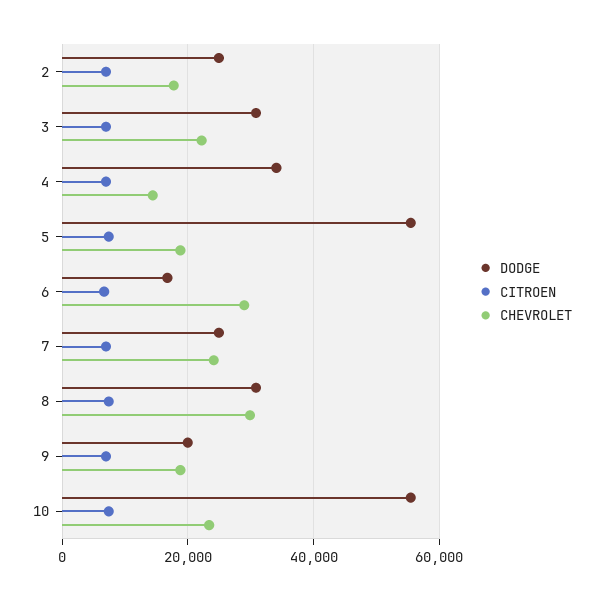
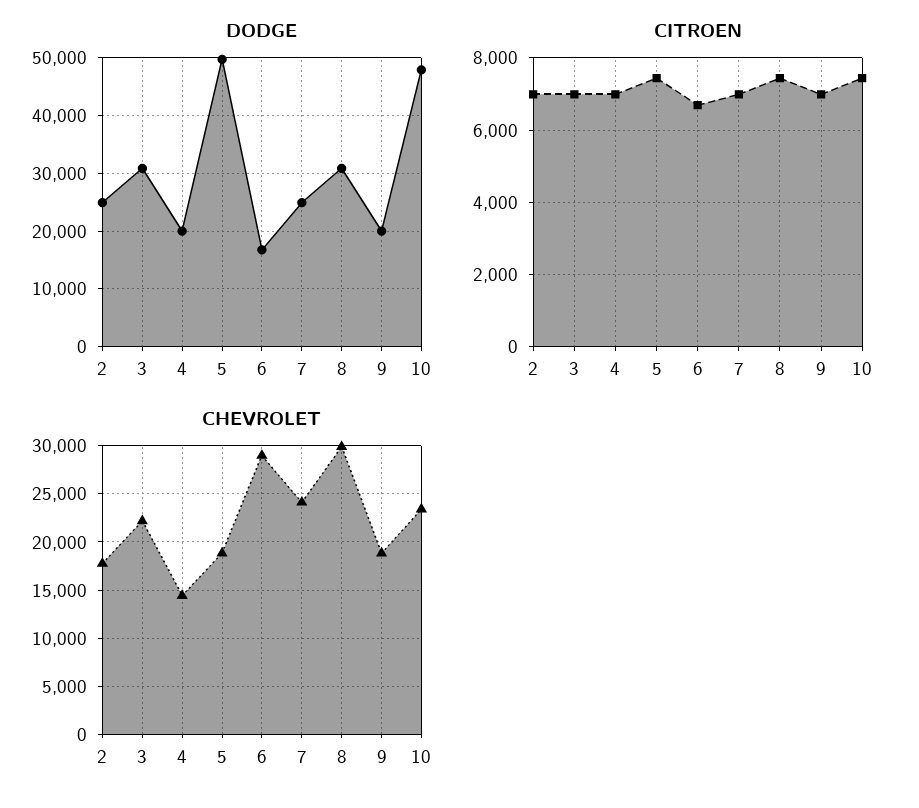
  {
    "DODGE": {
      "2": 24000,
      "3": 30000,
-     "4": 34000,
+     "4": 20000,
-     "5": 56000,
+     "5": 50000,
      "6": 16000,
      "7": 24000,
      "8": 30000,
      "9": 20000,
-     "10": 56000
+     "10": 48000
    },
    "CITROEN": {
      "2": 7000,
      "3": 7000,
      "4": 7000,
      "5": 7400,
      "6": 6600,
      "7": 7000,
      "8": 7400,
      "9": 7000,
      "10": 7400
    },
    "CHEVROLET": {
      "2": 18000,
      "3": 22000,
      "4": 14000,
      "5": 19000,
      "6": 29000,
      "7": 24000,
      "8": 30000,
      "9": 19000,
      "10": 23000
    }
  }

